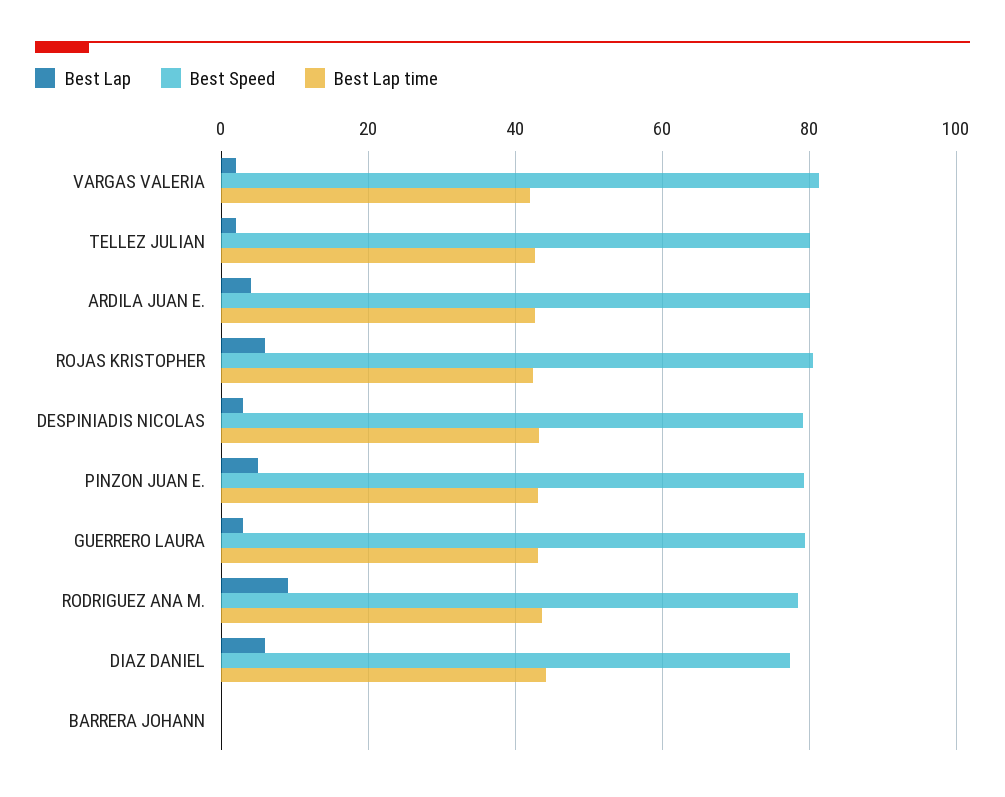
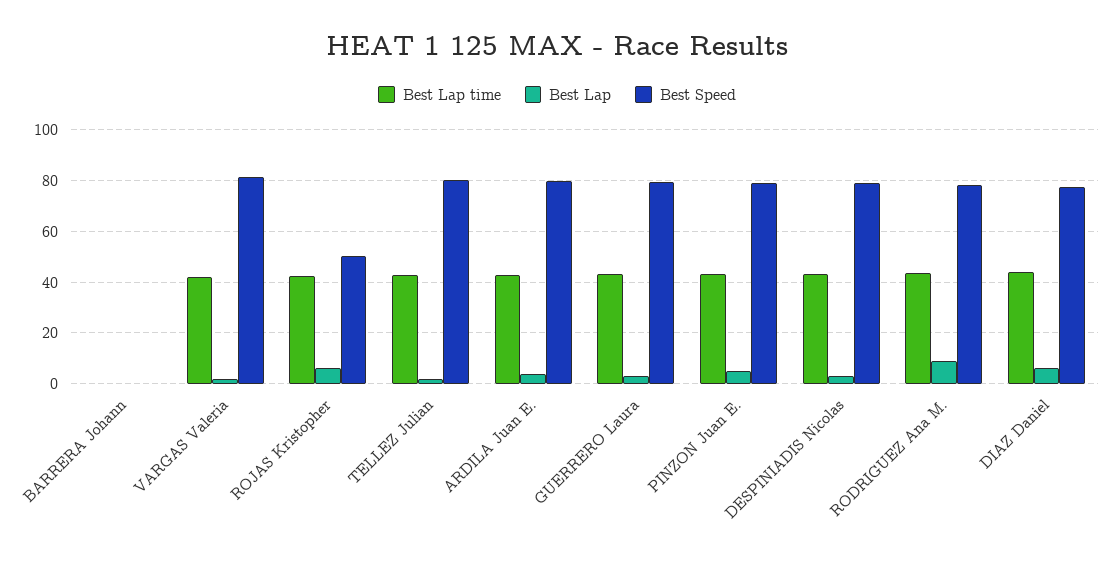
  {
    "Best Lap": {
      "VARGAS VALERIA": 2,
      "TELLEZ JULIAN": 2,
      "ARDILA JUAN E.": 4,
      "ROJAS KRISTOPHER": 6,
      "DESPINIADIS NICOLAS": 4,
      "PINZON JUAN E.": 6,
      "GUERRERO LAURA": 4,
      "RODRIGUEZ ANA M.": 10,
      "DIAZ DANIEL": 6,
      "BARRERA JOHANN": 0
    },
    "Best Speed": {
      "VARGAS VALERIA": 82,
      "TELLEZ JULIAN": 80,
      "ARDILA JUAN E.": 80,
-     "ROJAS KRISTOPHER": 80,
+     "ROJAS KRISTOPHER": 50,
      "DESPINIADIS NICOLAS": 80,
      "PINZON JUAN E.": 80,
      "GUERRERO LAURA": 80,
      "RODRIGUEZ ANA M.": 78,
      "DIAZ DANIEL": 78,
      "BARRERA JOHANN": 0
    },
    "Best Lap time": {
      "VARGAS VALERIA": 42,
      "TELLEZ JULIAN": 42,
      "ARDILA JUAN E.": 42,
      "ROJAS KRISTOPHER": 42,
      "DESPINIADIS NICOLAS": 44,
      "PINZON JUAN E.": 44,
      "GUERRERO LAURA": 44,
      "RODRIGUEZ ANA M.": 44,
      "DIAZ DANIEL": 44,
      "BARRERA JOHANN": 0
    }
  }

